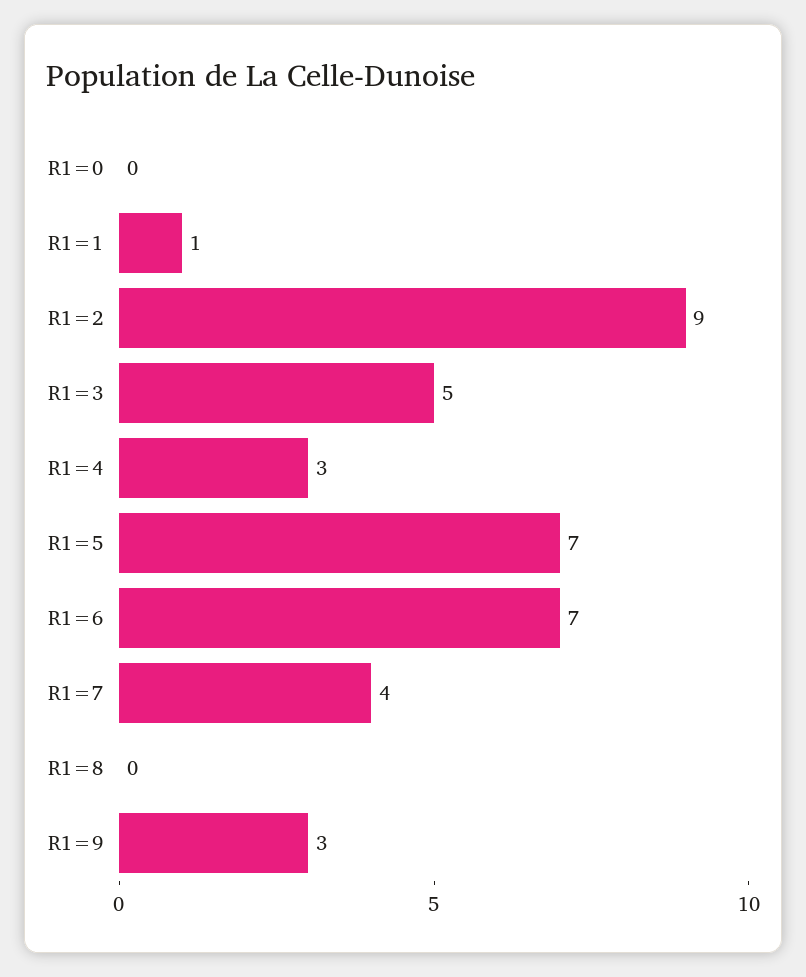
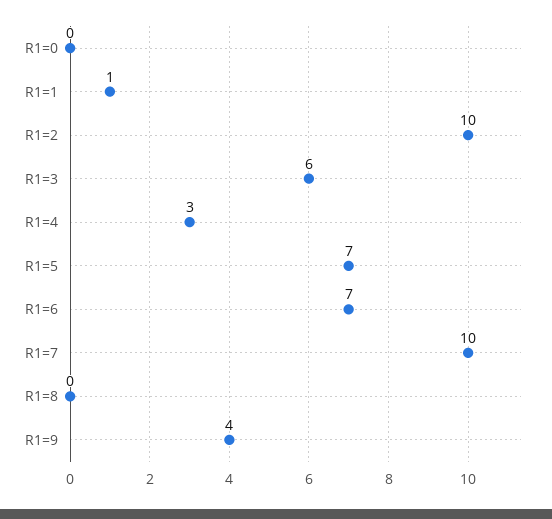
  {
    "R1=0": 0,
    "R1=1": 1,
-   "R1=2": 9,
+   "R1=2": 10,
-   "R1=3": 5,
+   "R1=3": 6,
    "R1=4": 3,
    "R1=5": 7,
    "R1=6": 7,
-   "R1=7": 4,
+   "R1=7": 10,
    "R1=8": 0,
-   "R1=9": 3
+   "R1=9": 4
  }

